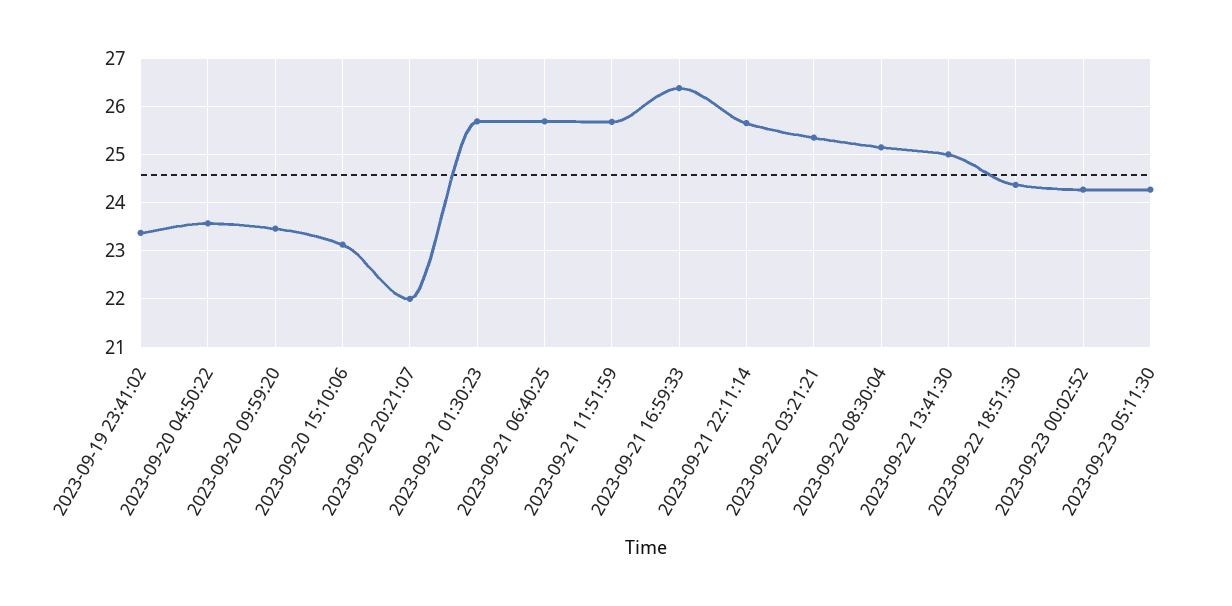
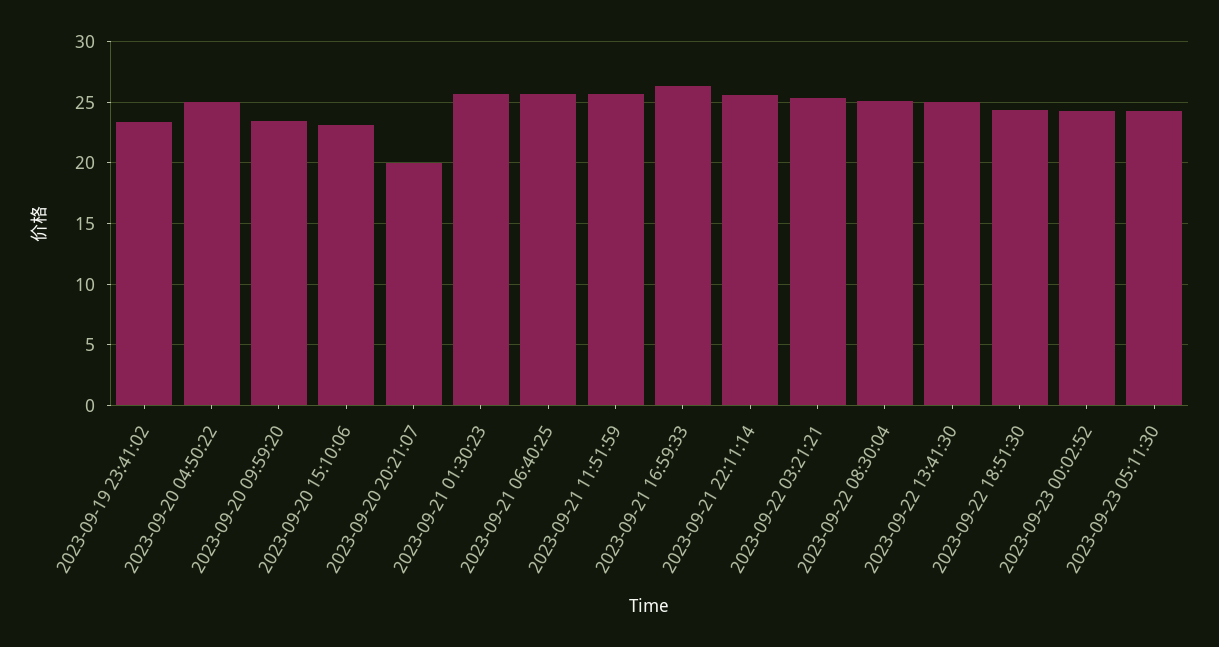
  {
    "2023-09-19 23:41:02": 23.4,
-   "2023-09-20 04:50:22": 23.6,
+   "2023-09-20 04:50:22": 25,
    "2023-09-20 09:59:20": 23.4,
    "2023-09-20 15:10:06": 23.2,
-   "2023-09-20 20:21:07": 22,
+   "2023-09-20 20:21:07": 20,
    "2023-09-21 01:30:23": 25.6,
    "2023-09-21 06:40:25": 25.6,
    "2023-09-21 11:51:59": 25.6,
    "2023-09-21 16:59:33": 26.4,
    "2023-09-21 22:11:14": 25.6,
    "2023-09-22 03:21:21": 25.4,
    "2023-09-22 08:30:04": 25.2,
    "2023-09-22 13:41:30": 25,
    "2023-09-22 18:51:30": 24.4,
    "2023-09-23 00:02:52": 24.2,
    "2023-09-23 05:11:30": 24.2
  }

